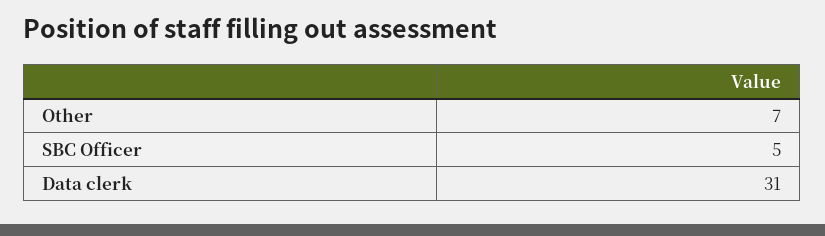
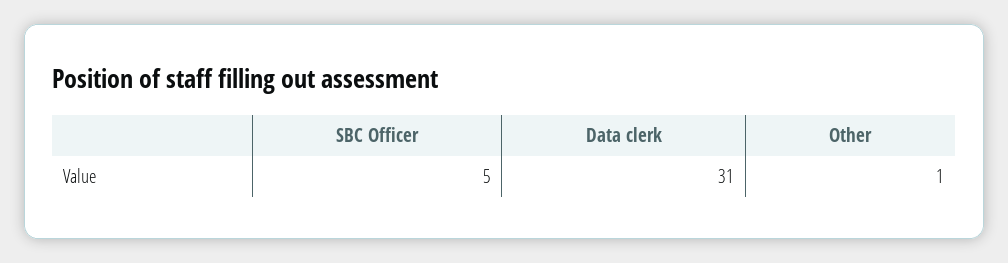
  {
-   "Other": 7,
+   "Other": 1,
    "SBC Officer": 5,
    "Data clerk": 31
  }

